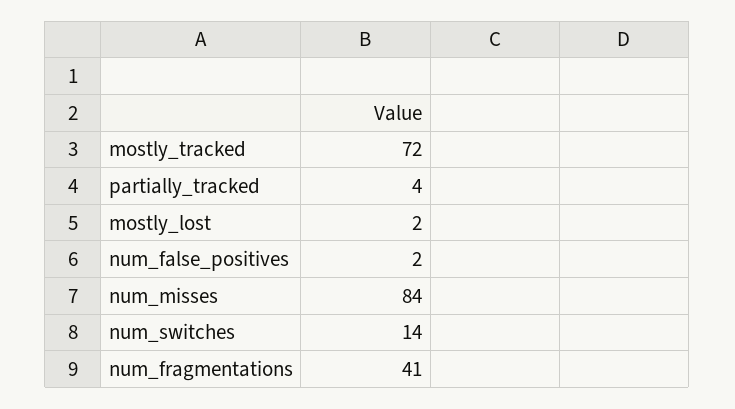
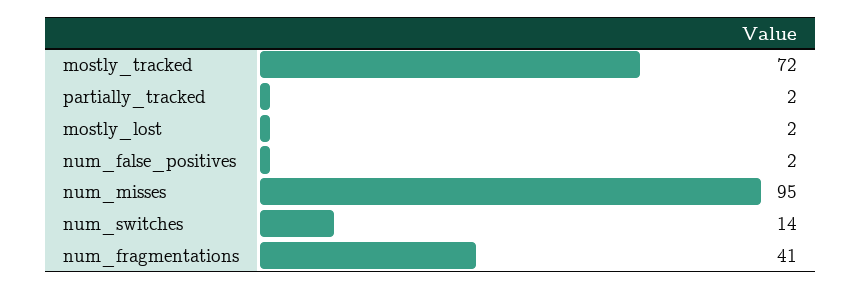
  {
    "mostly_tracked": 72,
-   "partially_tracked": 4,
+   "partially_tracked": 2,
    "mostly_lost": 2,
    "num_false_positives": 2,
-   "num_misses": 84,
+   "num_misses": 95,
    "num_switches": 14,
    "num_fragmentations": 41
  }

